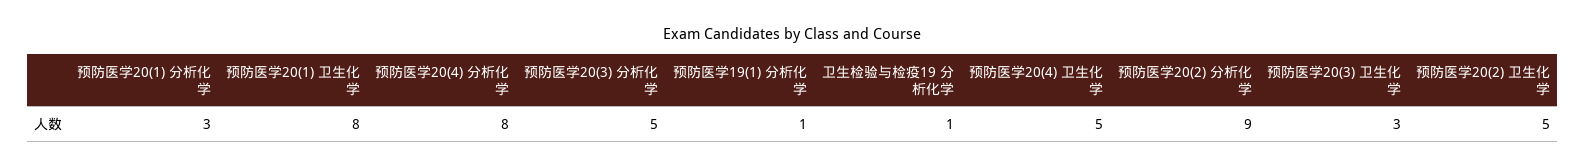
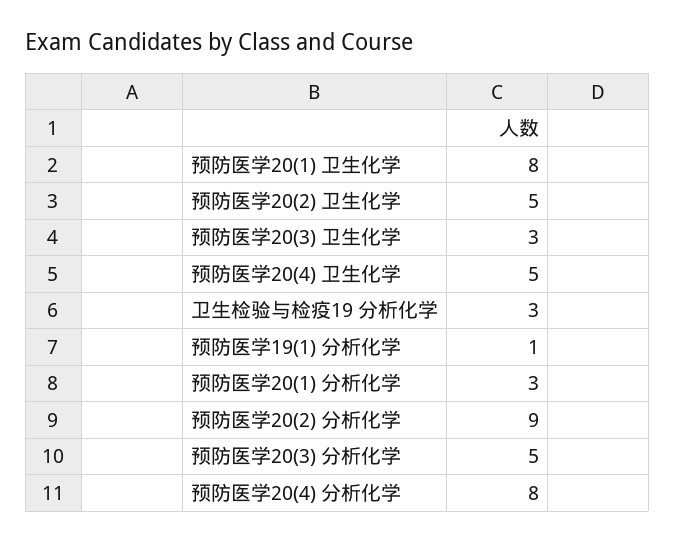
  {
    "预防医学20(1) 分析化学": 3,
    "预防医学20(1) 卫生化学": 8,
    "预防医学20(4) 分析化学": 8,
    "预防医学20(3) 分析化学": 5,
    "预防医学19(1) 分析化学": 1,
-   "卫生检验与检疫19 分析化学": 1,
+   "卫生检验与检疫19 分析化学": 3,
    "预防医学20(4) 卫生化学": 5,
    "预防医学20(2) 分析化学": 9,
    "预防医学20(3) 卫生化学": 3,
    "预防医学20(2) 卫生化学": 5
  }

